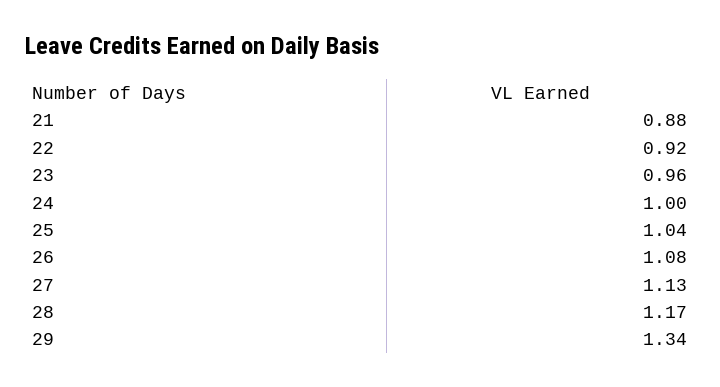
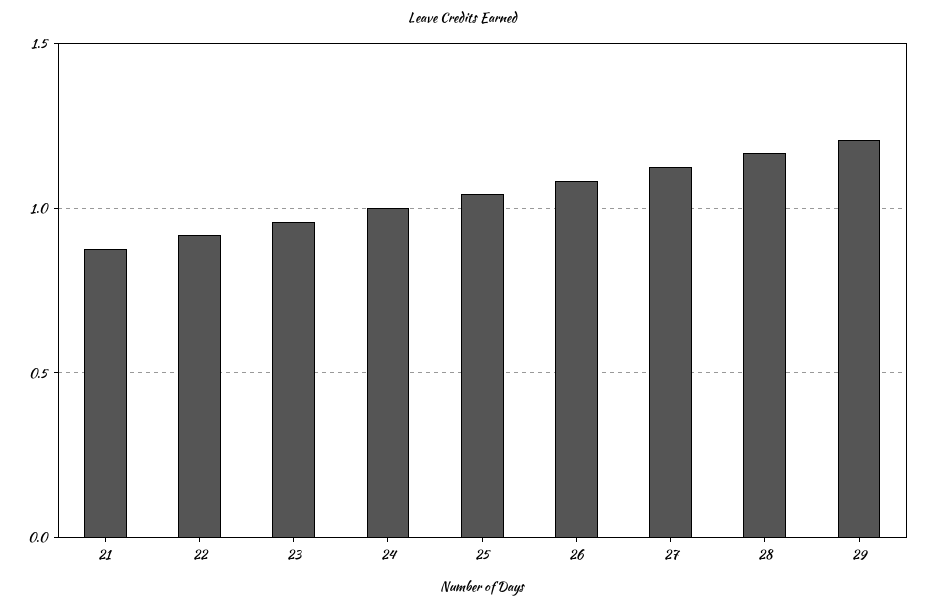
  {
    "21": 0.88,
    "22": 0.92,
    "23": 0.96,
    "24": 1,
    "25": 1.04,
    "26": 1.08,
    "27": 1.13,
    "28": 1.17,
-   "29": 1.34
+   "29": 1.2
  }

